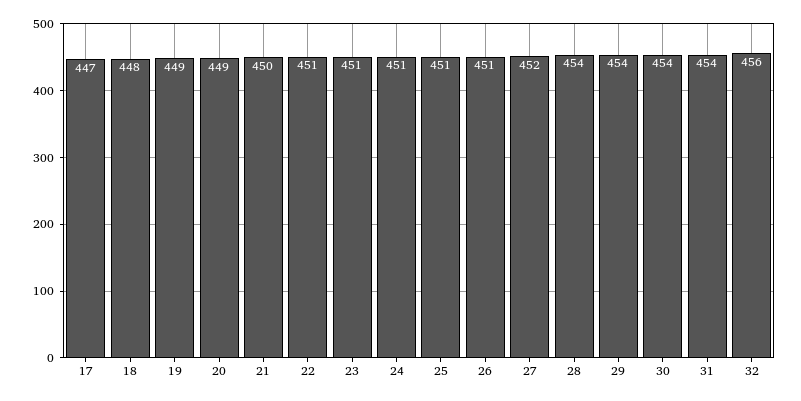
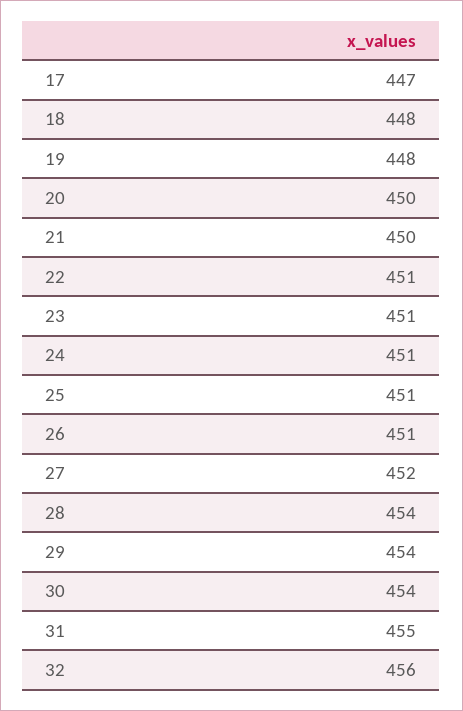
  {
    "17": 447,
    "18": 448,
-   "19": 449,
+   "19": 448,
-   "20": 449,
+   "20": 450,
    "21": 450,
    "22": 451,
    "23": 451,
    "24": 451,
    "25": 451,
    "26": 451,
    "27": 452,
    "28": 454,
    "29": 454,
    "30": 454,
-   "31": 454,
+   "31": 455,
    "32": 456
  }

